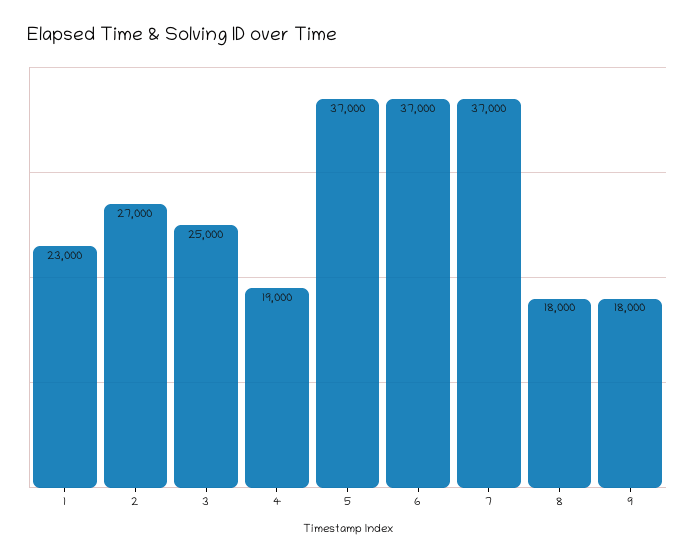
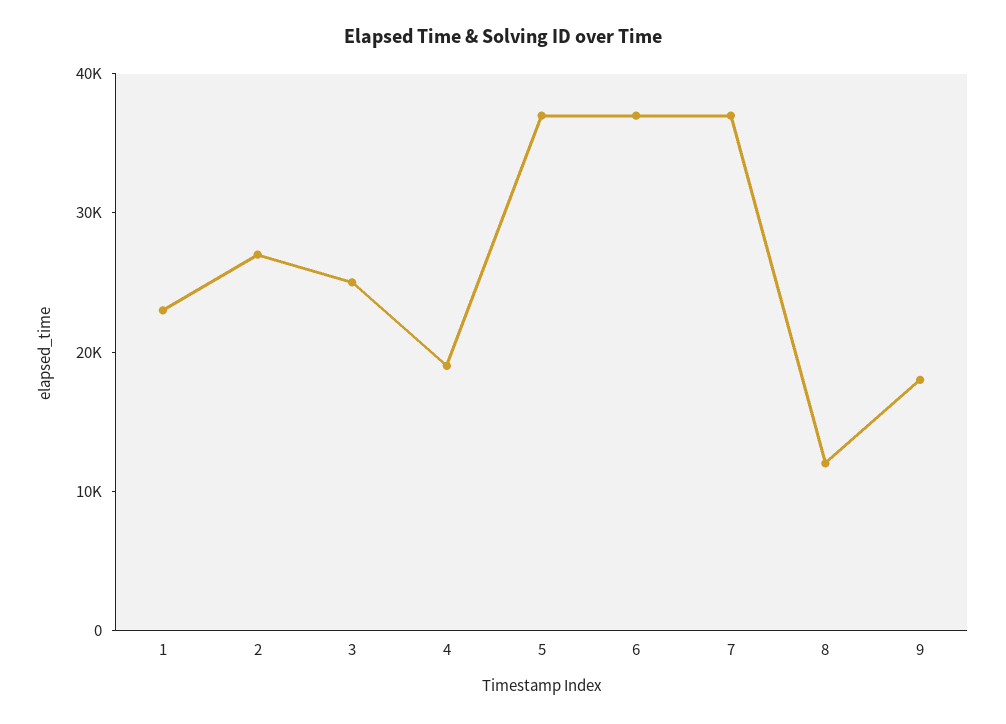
  {
    "1": 23000,
    "2": 27000,
    "3": 25000,
    "4": 19000,
    "5": 37000,
    "6": 37000,
    "7": 37000,
-   "8": 18000,
+   "8": 12000,
    "9": 18000
  }

